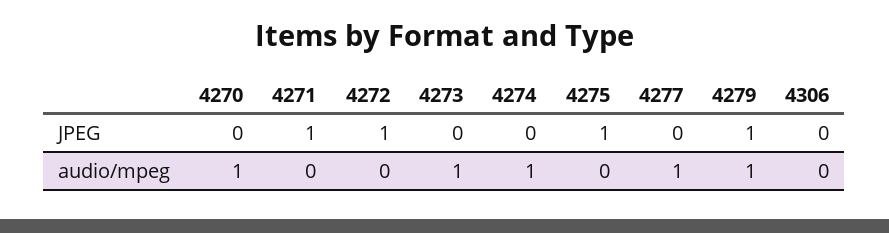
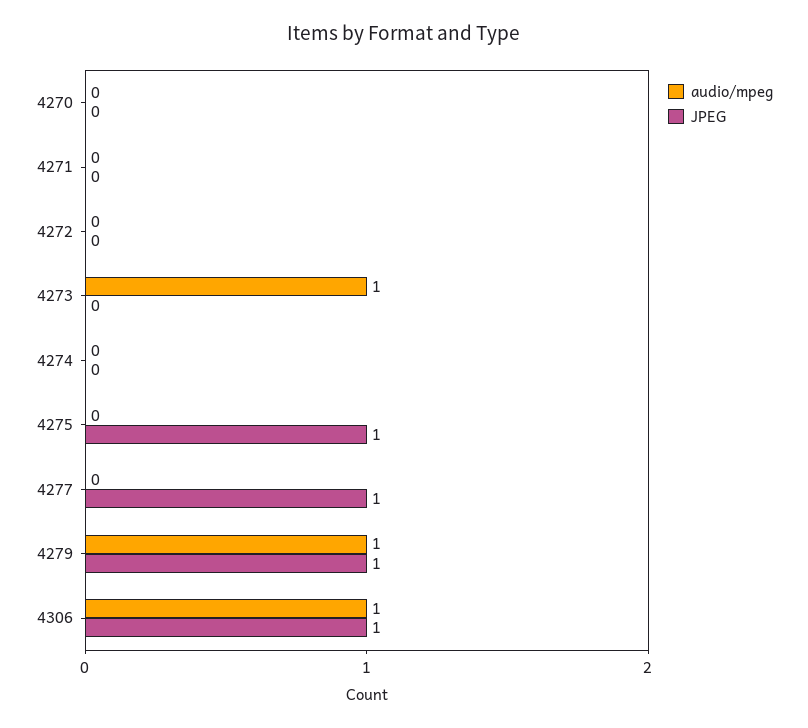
  {
    "JPEG": {
      "4270": 0,
-     "4271": 1,
+     "4271": 0,
-     "4272": 1,
+     "4272": 0,
      "4273": 0,
      "4274": 0,
      "4275": 1,
-     "4277": 0,
+     "4277": 1,
      "4279": 1,
-     "4306": 0
+     "4306": 1
    },
    "audio/mpeg": {
-     "4270": 1,
+     "4270": 0,
      "4271": 0,
      "4272": 0,
      "4273": 1,
-     "4274": 1,
+     "4274": 0,
      "4275": 0,
-     "4277": 1,
+     "4277": 0,
      "4279": 1,
-     "4306": 0
+     "4306": 1
    }
  }

